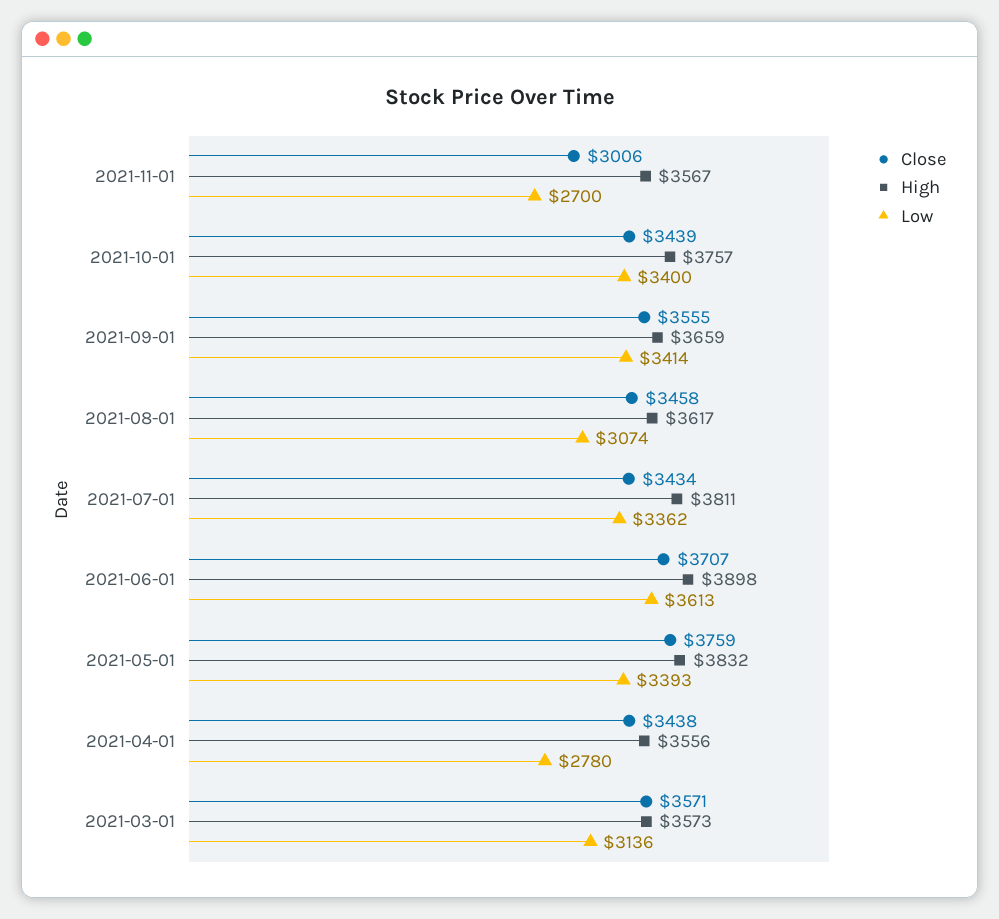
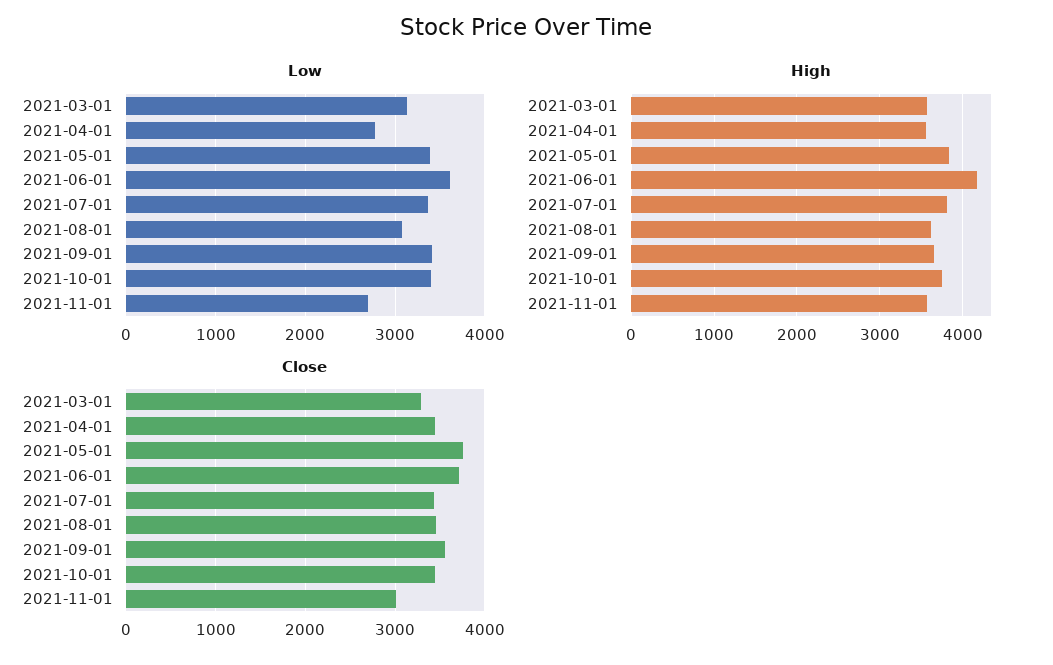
  {
    "Close": {
      "2021-11-01": 3006,
      "2021-10-01": 3439,
      "2021-09-01": 3555,
      "2021-08-01": 3458,
      "2021-07-01": 3434,
      "2021-06-01": 3707,
      "2021-05-01": 3759,
      "2021-04-01": 3438,
-     "2021-03-01": 3571
+     "2021-03-01": 3300
    },
    "High": {
      "2021-11-01": 3567,
      "2021-10-01": 3757,
      "2021-09-01": 3659,
      "2021-08-01": 3617,
      "2021-07-01": 3811,
-     "2021-06-01": 3898,
+     "2021-06-01": 4200,
      "2021-05-01": 3832,
      "2021-04-01": 3556,
      "2021-03-01": 3573
    },
    "Low": {
      "2021-11-01": 2700,
      "2021-10-01": 3400,
      "2021-09-01": 3414,
      "2021-08-01": 3074,
      "2021-07-01": 3362,
      "2021-06-01": 3613,
      "2021-05-01": 3393,
      "2021-04-01": 2780,
      "2021-03-01": 3136
    }
  }

